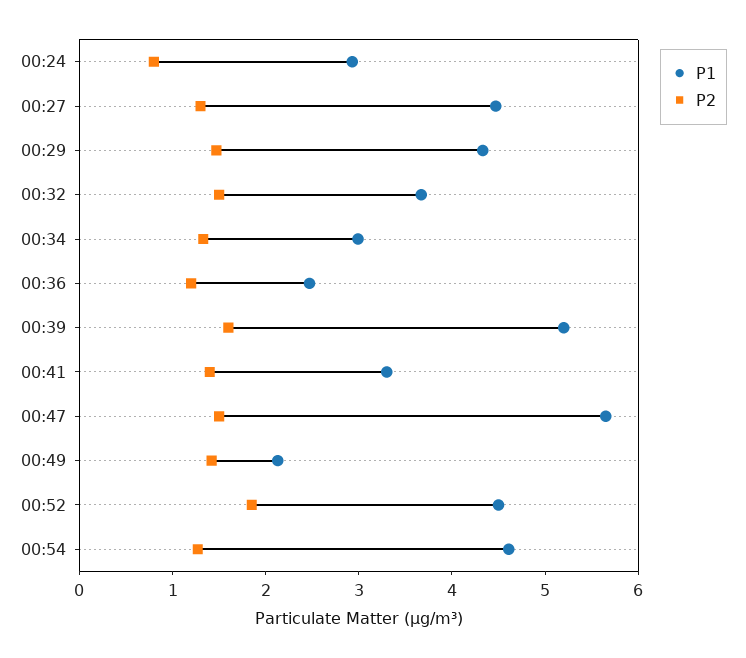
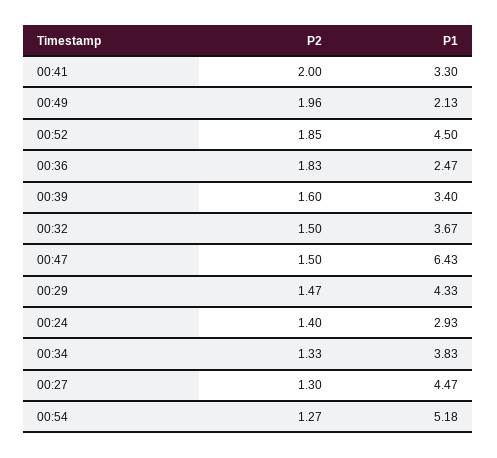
  {
    "P1": {
      "00:24": 2.93,
      "00:27": 4.47,
      "00:29": 4.33,
      "00:32": 3.67,
-     "00:34": 3,
+     "00:34": 3.83,
      "00:36": 2.47,
-     "00:39": 5.2,
+     "00:39": 3.4,
      "00:41": 3.3,
-     "00:47": 5.6,
+     "00:47": 6.43,
      "00:49": 2.13,
      "00:52": 4.5,
-     "00:54": 4.6
+     "00:54": 5.18
    },
    "P2": {
-     "00:24": 0.8,
+     "00:24": 1.4,
      "00:27": 1.3,
      "00:29": 1.47,
      "00:32": 1.5,
      "00:34": 1.33,
-     "00:36": 1.2,
+     "00:36": 1.83,
      "00:39": 1.6,
-     "00:41": 1.4,
+     "00:41": 2,
      "00:47": 1.5,
-     "00:49": 1.4,
+     "00:49": 1.96,
      "00:52": 1.85,
      "00:54": 1.27
    }
  }

